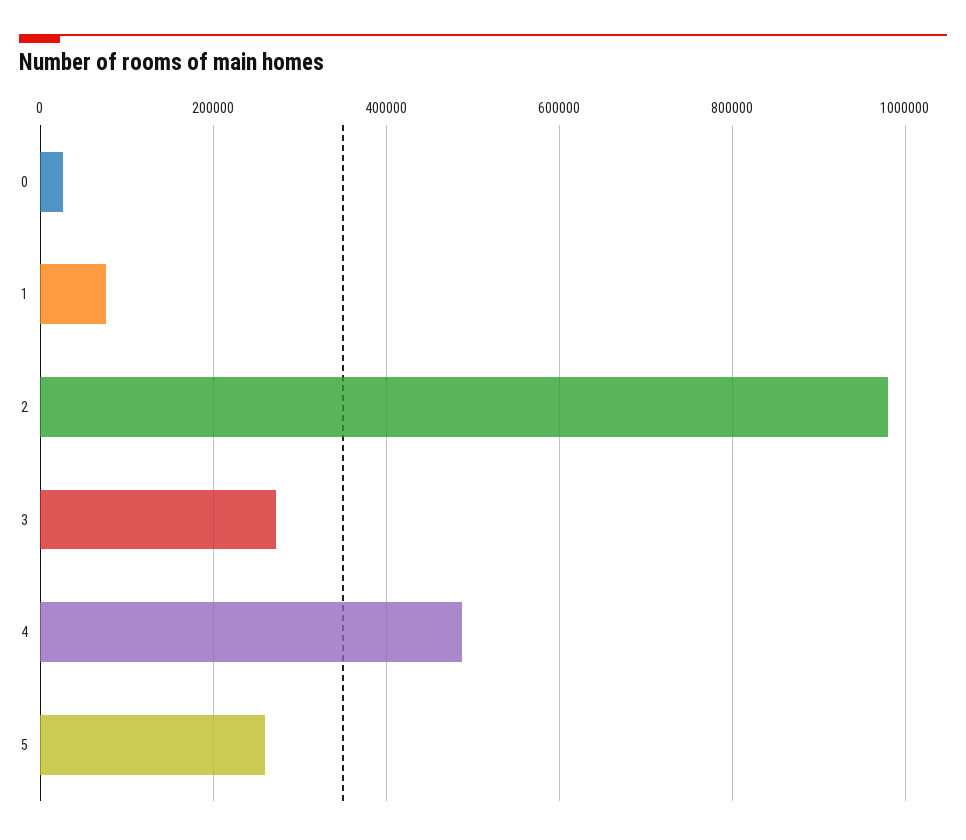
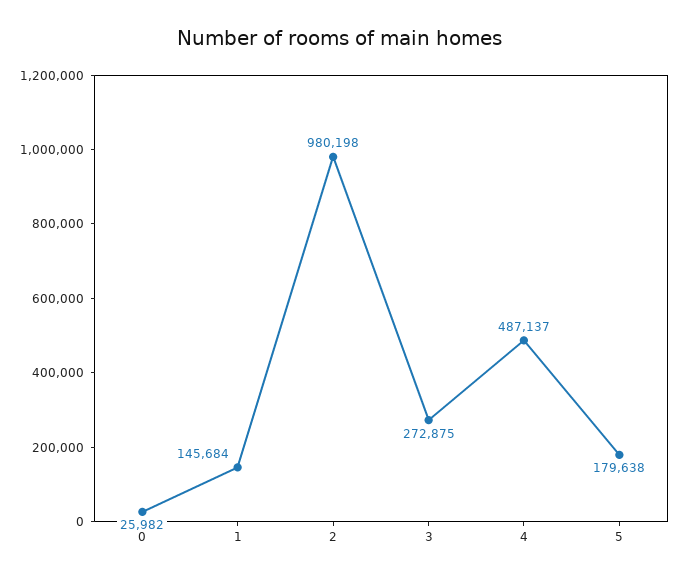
  {
    "0": 25982,
-   "1": 80000,
+   "1": 145684,
    "2": 980198,
    "3": 272875,
    "4": 487137,
-   "5": 260000
+   "5": 179638
  }

